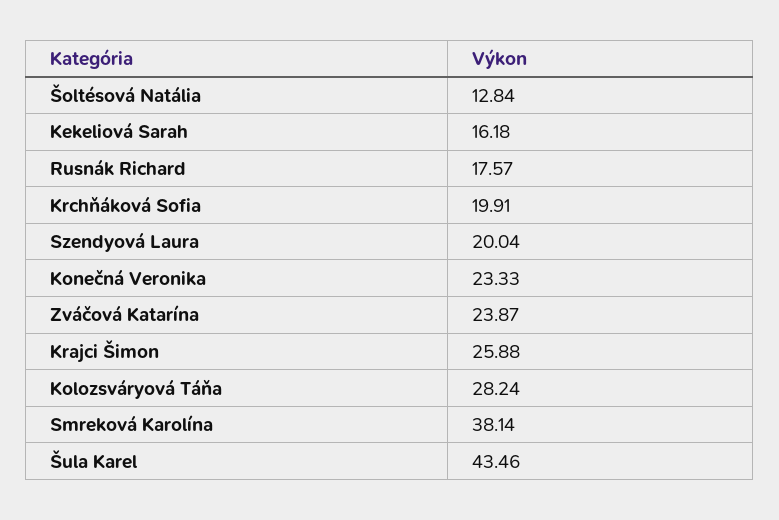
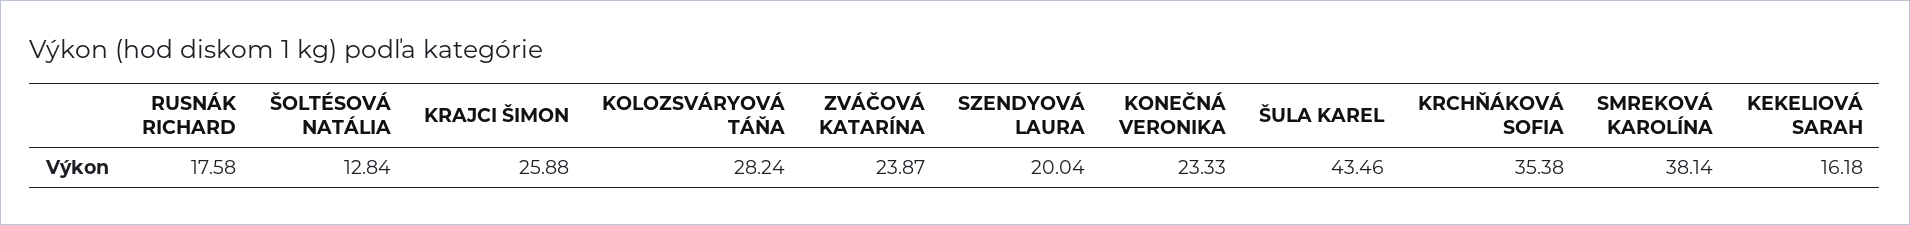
  {
    "Šoltésová Natália": 12.84,
    "Kekeliová Sarah": 16.18,
-   "Rusnák Richard": 17.57,
+   "Rusnák Richard": 17.58,
-   "Krchňáková Sofia": 19.91,
+   "Krchňáková Sofia": 35.38,
    "Szendyová Laura": 20.04,
    "Konečná Veronika": 23.33,
    "Zváčová Katarína": 23.87,
    "Krajci Šimon": 25.88,
    "Kolozsváryová Táňa": 28.24,
    "Smreková Karolína": 38.14,
    "Šula Karel": 43.46
  }

